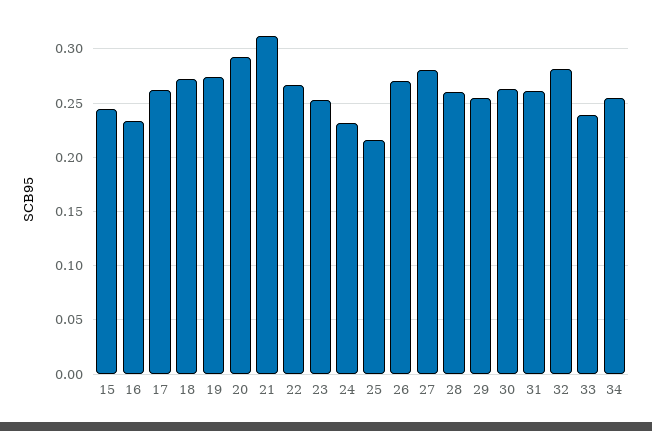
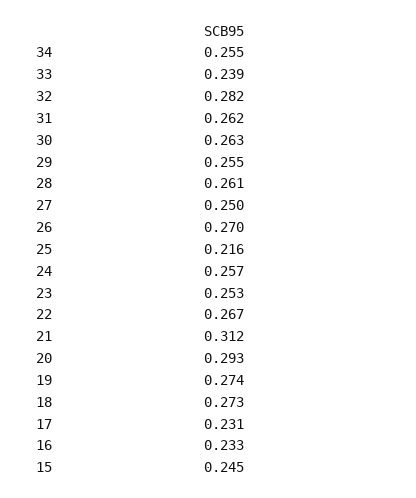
  {
    "15": 0.245,
    "16": 0.233,
-   "17": 0.26,
+   "17": 0.231,
    "18": 0.273,
    "19": 0.274,
    "20": 0.293,
    "21": 0.312,
    "22": 0.267,
    "23": 0.253,
-   "24": 0.23,
+   "24": 0.257,
    "25": 0.216,
    "26": 0.27,
-   "27": 0.28,
+   "27": 0.25,
    "28": 0.261,
    "29": 0.255,
    "30": 0.263,
    "31": 0.262,
    "32": 0.282,
    "33": 0.239,
    "34": 0.255
  }

